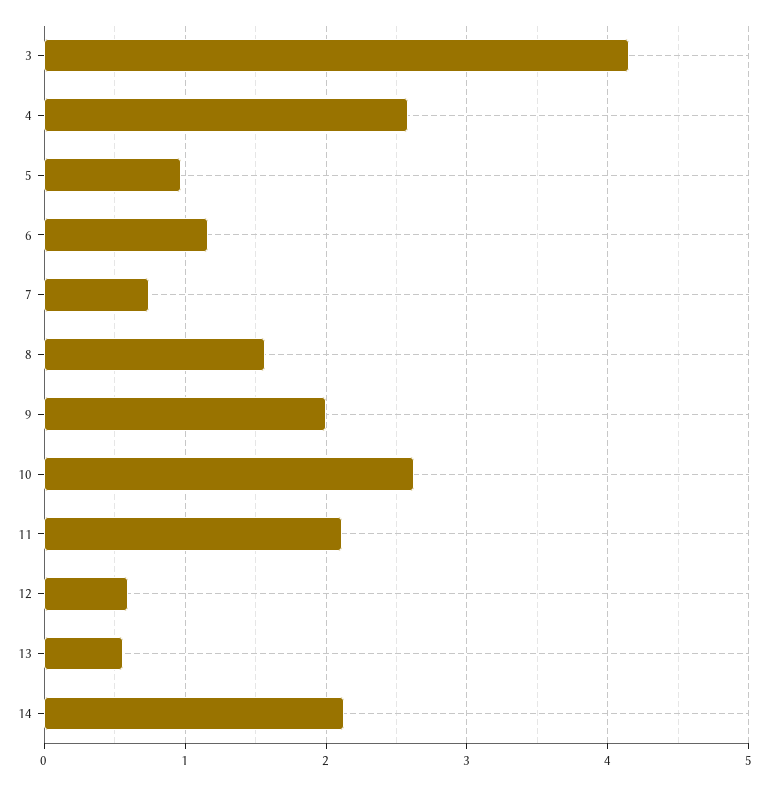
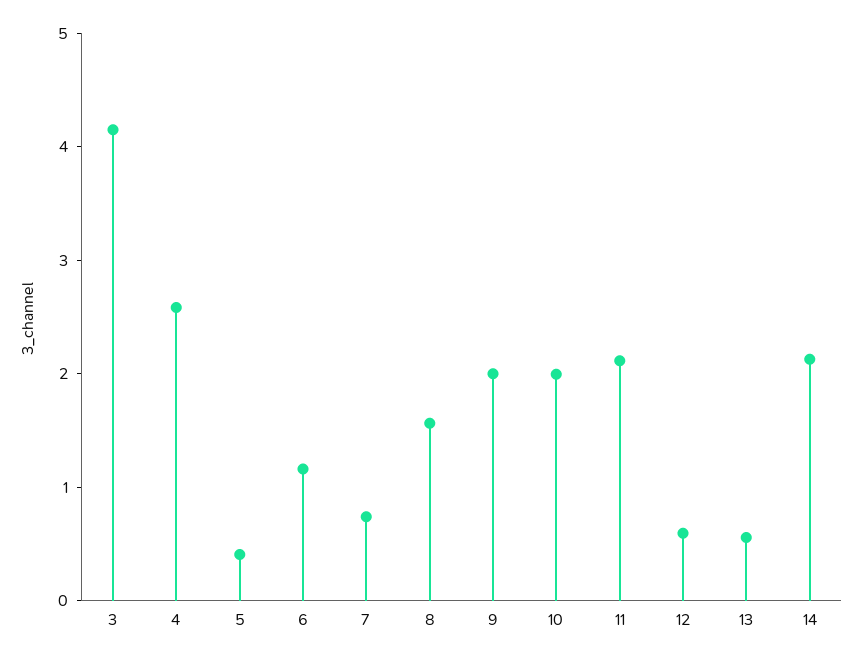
  {
    "3": 4.2,
    "4": 2.6,
-   "5": 1,
+   "5": 0.4,
    "6": 1.2,
    "7": 0.7,
    "8": 1.6,
    "9": 2,
-   "10": 2.6,
+   "10": 2,
    "11": 2.1,
    "12": 0.6,
    "13": 0.6,
    "14": 2.1
  }

